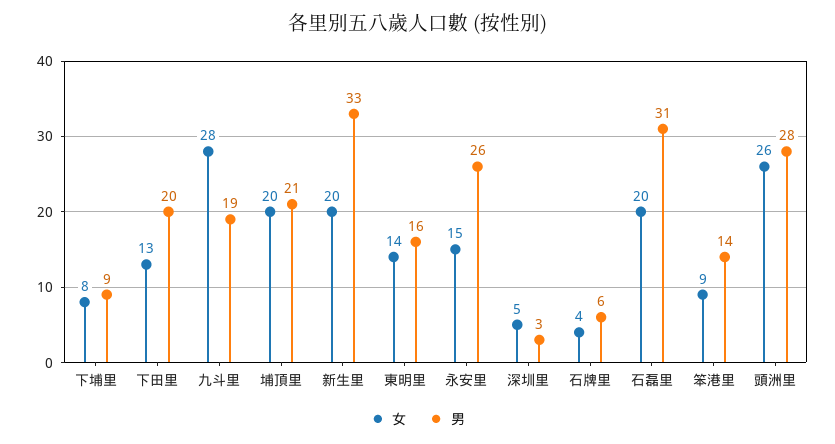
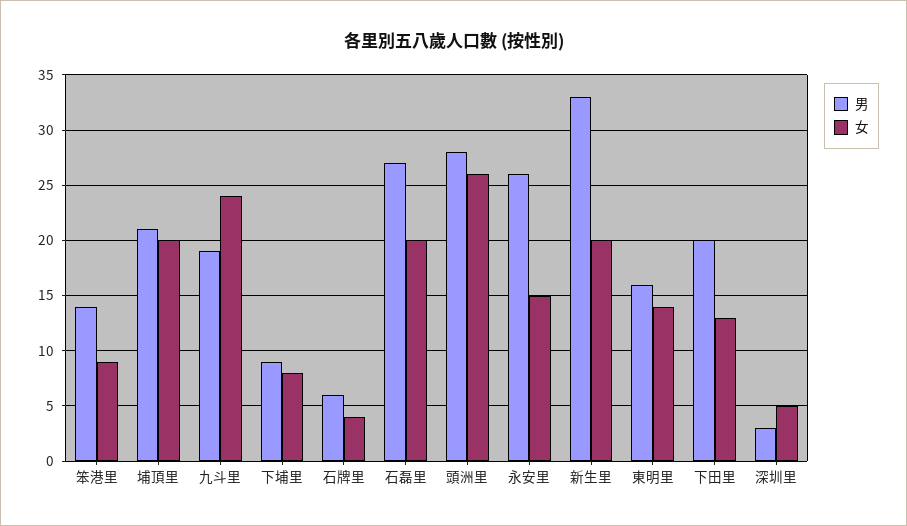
  {
    "女": {
      "下埔里": 8,
      "下田里": 13,
-     "九斗里": 28,
+     "九斗里": 24,
      "埔頂里": 20,
      "新生里": 20,
      "東明里": 14,
      "永安里": 15,
      "深圳里": 5,
      "石牌里": 4,
      "石磊里": 20,
      "笨港里": 9,
      "頭洲里": 26
    },
    "男": {
      "下埔里": 9,
      "下田里": 20,
      "九斗里": 19,
      "埔頂里": 21,
      "新生里": 33,
      "東明里": 16,
      "永安里": 26,
      "深圳里": 3,
      "石牌里": 6,
-     "石磊里": 31,
+     "石磊里": 27,
      "笨港里": 14,
      "頭洲里": 28
    }
  }

